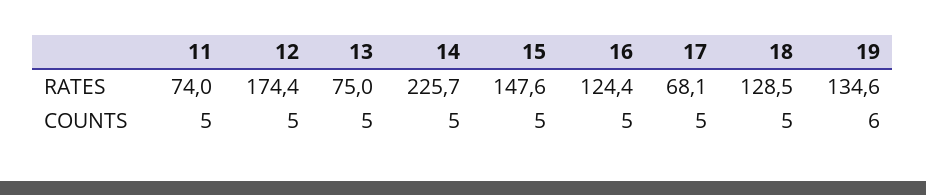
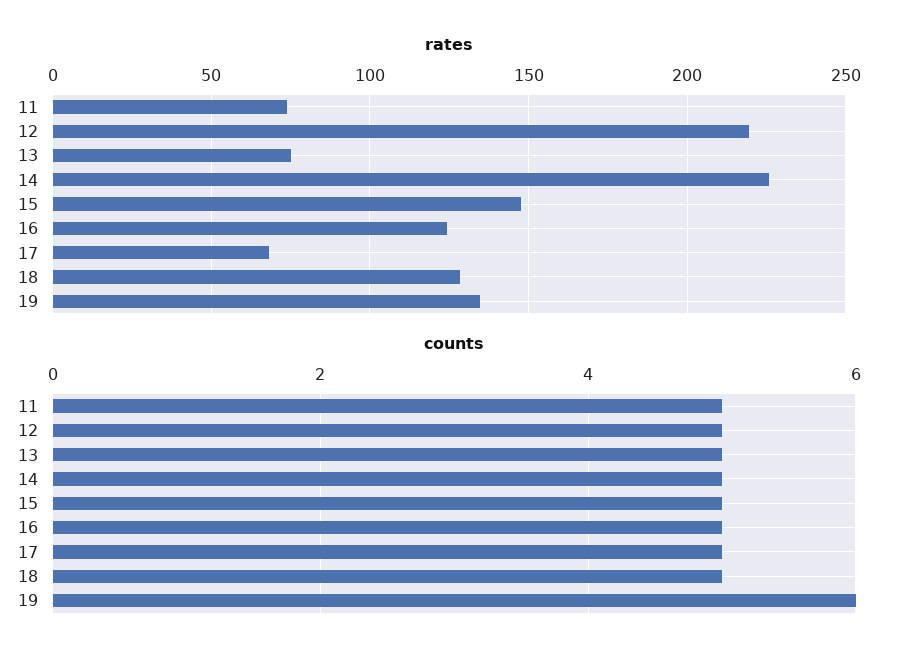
  {
    "RATES": {
      "11": 74,
-     "12": 174.4,
+     "12": 220,
      "13": 75,
      "14": 225.7,
      "15": 147.6,
      "16": 124.4,
      "17": 68.1,
      "18": 128.5,
      "19": 134.6
    },
    "COUNTS": {
      "11": 5,
      "12": 5,
      "13": 5,
      "14": 5,
      "15": 5,
      "16": 5,
      "17": 5,
      "18": 5,
      "19": 6
    }
  }

